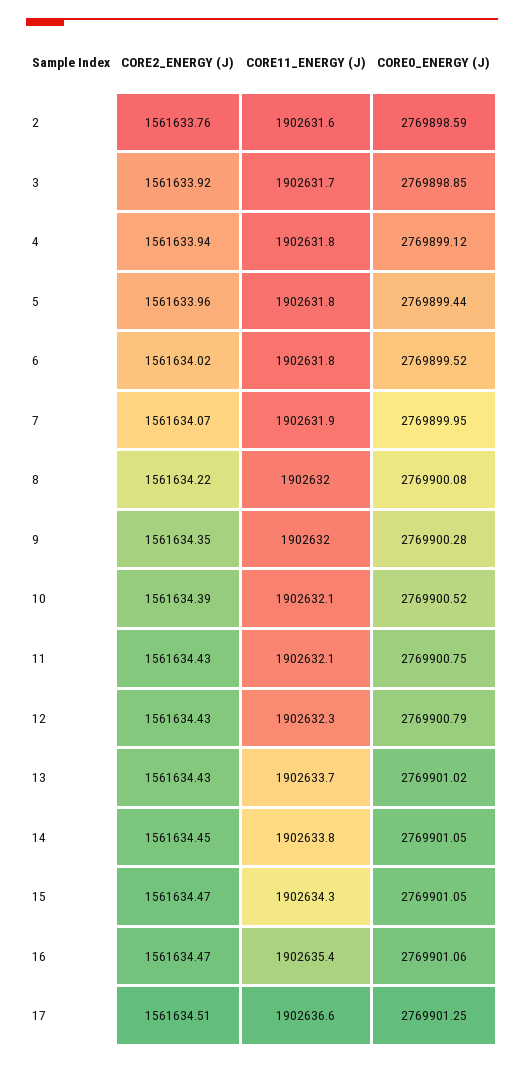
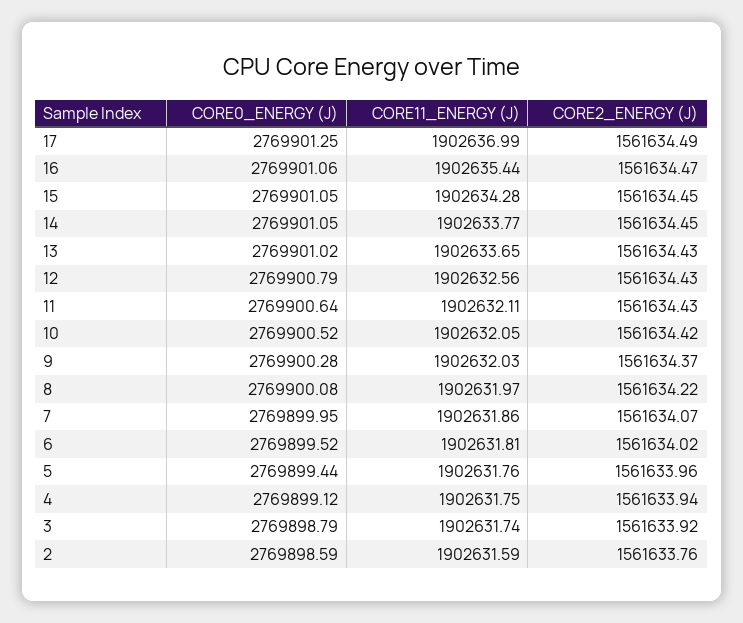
  {
    "CORE2_ENERGY (J)": {
      "2": 1561633.76,
      "3": 1561633.92,
      "4": 1561633.94,
      "5": 1561633.96,
      "6": 1561634.02,
      "7": 1561634.07,
      "8": 1561634.22,
-     "9": 1561634.35,
+     "9": 1561634.37,
-     "10": 1561634.39,
+     "10": 1561634.42,
      "11": 1561634.43,
      "12": 1561634.43,
      "13": 1561634.43,
      "14": 1561634.45,
-     "15": 1561634.47,
+     "15": 1561634.45,
      "16": 1561634.47,
-     "17": 1561634.51
+     "17": 1561634.49
    },
    "CORE11_ENERGY (J)": {
      "2": 1902631.59,
      "3": 1902631.74,
      "4": 1902631.75,
      "5": 1902631.76,
      "6": 1902631.81,
      "7": 1902631.86,
      "8": 1902631.97,
      "9": 1902632.03,
      "10": 1902632.05,
      "11": 1902632.11,
-     "12": 1902632.3,
+     "12": 1902632.56,
      "13": 1902633.65,
      "14": 1902633.77,
      "15": 1902634.28,
      "16": 1902635.44,
-     "17": 1902636.6
+     "17": 1902636.99
    },
    "CORE0_ENERGY (J)": {
      "2": 2769898.59,
-     "3": 2769898.85,
+     "3": 2769898.79,
      "4": 2769899.12,
      "5": 2769899.44,
      "6": 2769899.52,
      "7": 2769899.95,
      "8": 2769900.08,
      "9": 2769900.28,
      "10": 2769900.52,
-     "11": 2769900.75,
+     "11": 2769900.64,
      "12": 2769900.79,
      "13": 2769901.02,
      "14": 2769901.05,
      "15": 2769901.05,
      "16": 2769901.06,
      "17": 2769901.25
    }
  }

